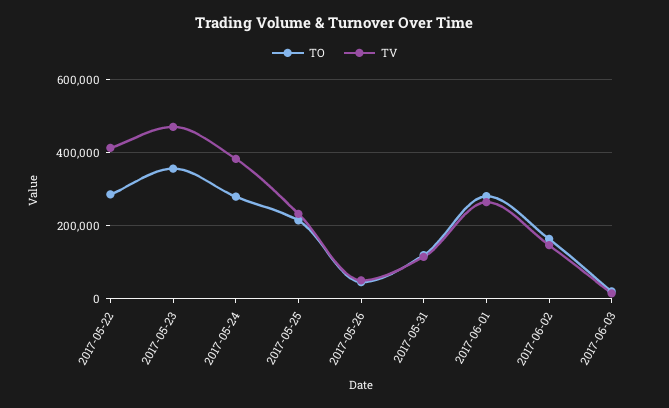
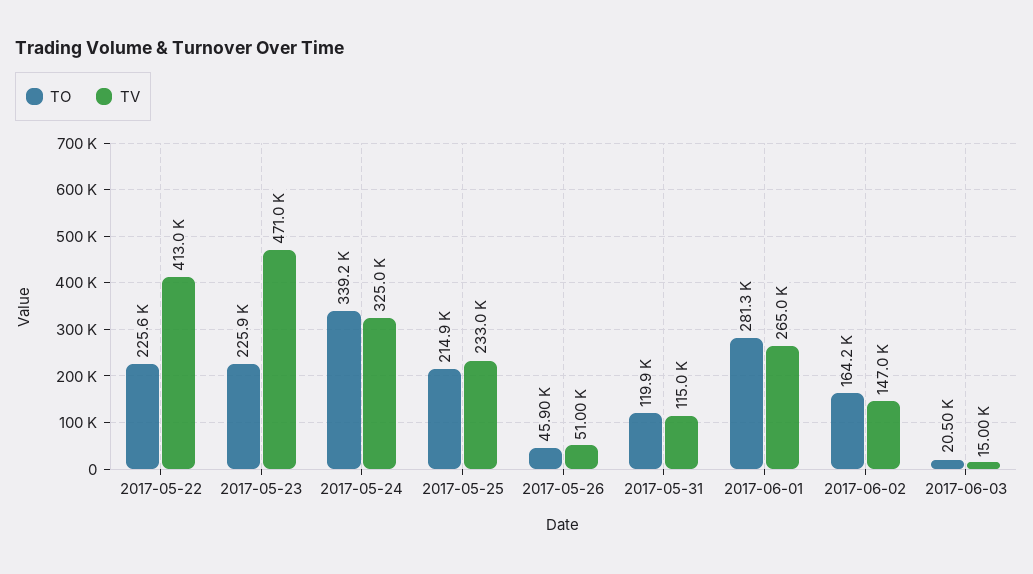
  {
    "TO": {
-     "2017-05-22": 280000,
+     "2017-05-22": 225600,
-     "2017-05-23": 360000,
+     "2017-05-23": 225900,
-     "2017-05-24": 280000,
+     "2017-05-24": 339200,
      "2017-05-25": 214900,
      "2017-05-26": 45900,
      "2017-05-31": 119900,
      "2017-06-01": 281300,
      "2017-06-02": 164200,
      "2017-06-03": 20500
    },
    "TV": {
      "2017-05-22": 413000,
      "2017-05-23": 471000,
-     "2017-05-24": 380000,
+     "2017-05-24": 325000,
      "2017-05-25": 233000,
      "2017-05-26": 51000,
      "2017-05-31": 115000,
      "2017-06-01": 265000,
      "2017-06-02": 147000,
      "2017-06-03": 15000
    }
  }

